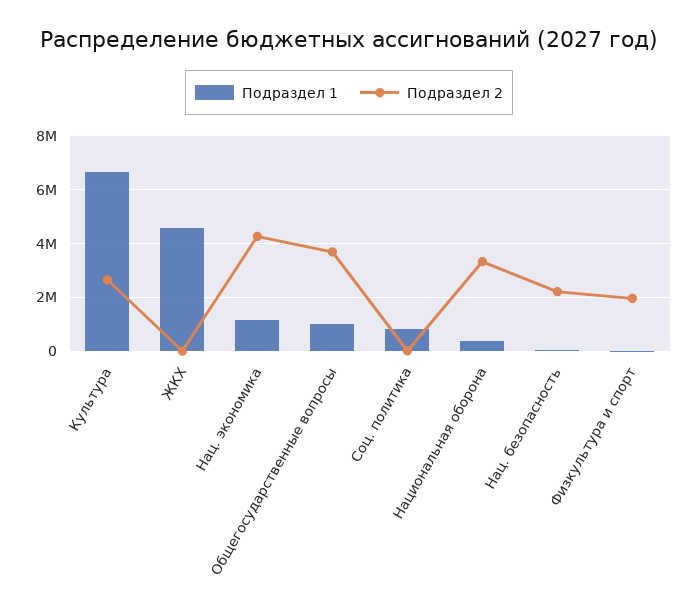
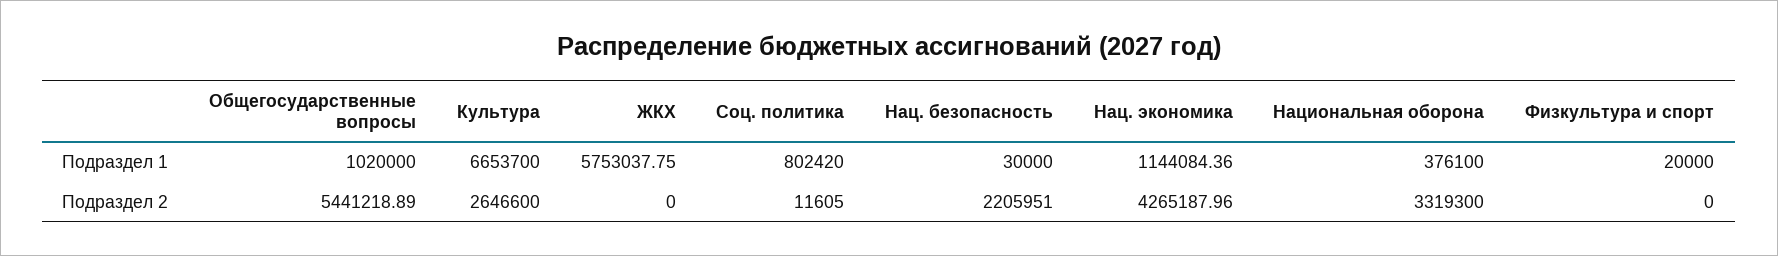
  {
    "Подраздел 1": {
      "Культура": 6653700,
-     "ЖКХ": 4500000,
+     "ЖКХ": 5753037.75,
      "Нац. экономика": 1144084.36,
      "Общегосударственные вопросы": 1020000,
      "Соц. политика": 802420,
      "Национальная оборона": 376100,
      "Нац. безопасность": 30000,
      "Физкультура и спорт": 20000
    },
    "Подраздел 2": {
      "Культура": 2646600,
      "ЖКХ": 0,
      "Нац. экономика": 4265187.96,
-     "Общегосударственные вопросы": 3750000,
+     "Общегосударственные вопросы": 5441218.89,
      "Соц. политика": 11605,
      "Национальная оборона": 3319300,
      "Нац. безопасность": 2205951,
-     "Физкультура и спорт": 2000000
+     "Физкультура и спорт": 0
    }
  }

